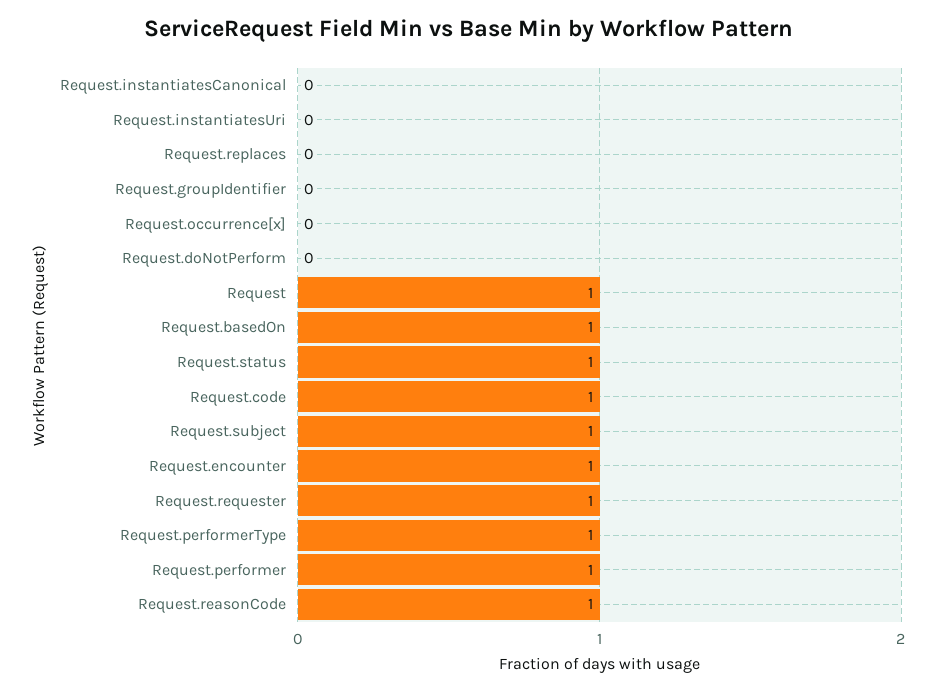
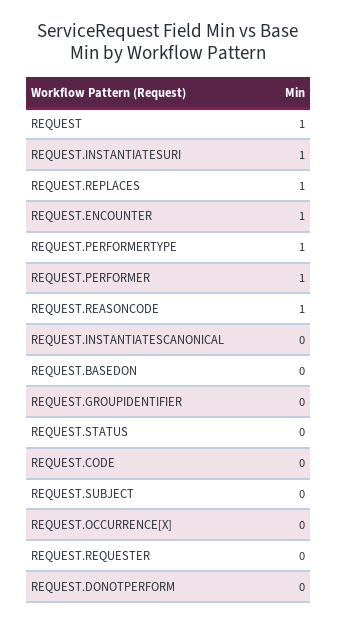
  {
    "Request.instantiatesCanonical": 0,
-   "Request.instantiatesUri": 0,
+   "Request.instantiatesUri": 1,
-   "Request.replaces": 0,
+   "Request.replaces": 1,
    "Request.groupIdentifier": 0,
    "Request.occurrence[x]": 0,
    "Request.doNotPerform": 0,
    "Request": 1,
-   "Request.basedOn": 1,
+   "Request.basedOn": 0,
-   "Request.status": 1,
+   "Request.status": 0,
-   "Request.code": 1,
+   "Request.code": 0,
-   "Request.subject": 1,
+   "Request.subject": 0,
    "Request.encounter": 1,
-   "Request.requester": 1,
+   "Request.requester": 0,
    "Request.performerType": 1,
    "Request.performer": 1,
    "Request.reasonCode": 1
  }

